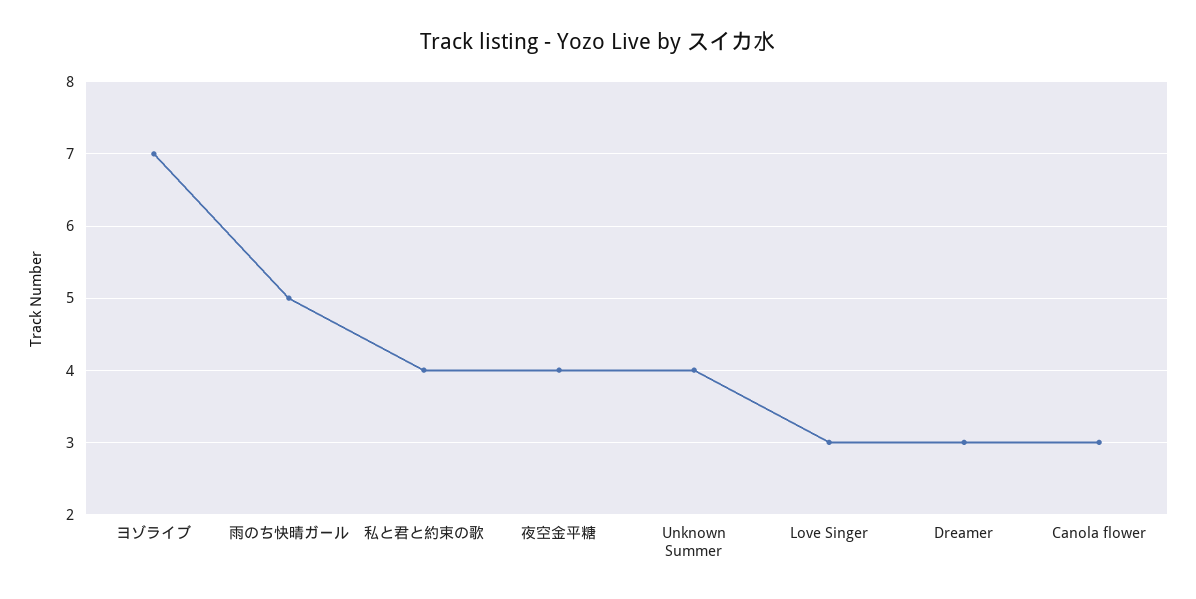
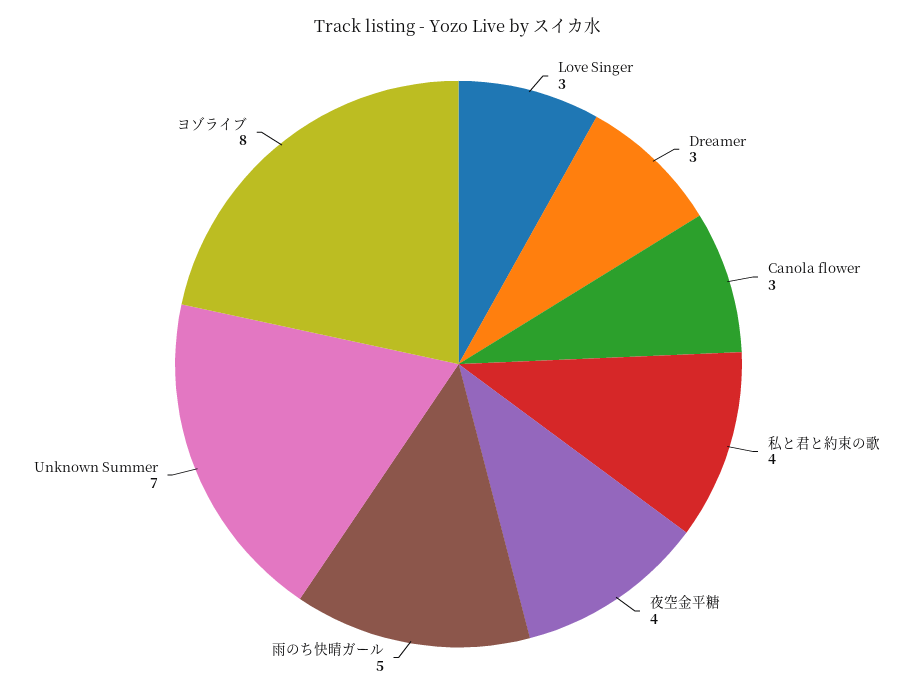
  {
-   "ヨゾライブ": 7,
+   "ヨゾライブ": 8,
    "雨のち快晴ガール": 5,
    "私と君と約束の歌": 4,
    "夜空金平糖": 4,
-   "Unknown Summer": 4,
+   "Unknown Summer": 7,
    "Love Singer": 3,
    "Dreamer": 3,
    "Canola flower": 3
  }

